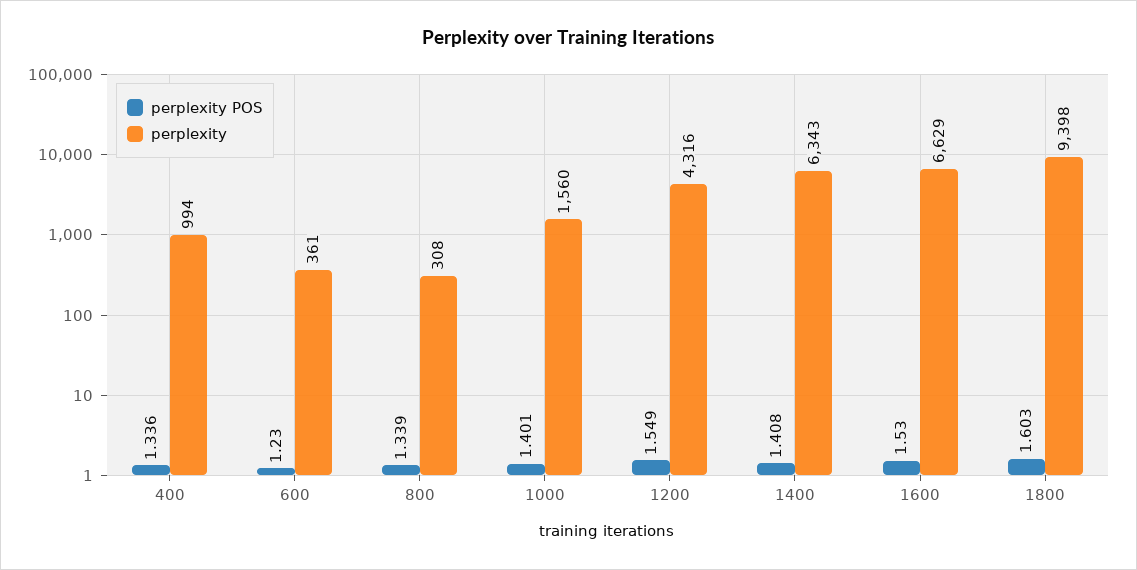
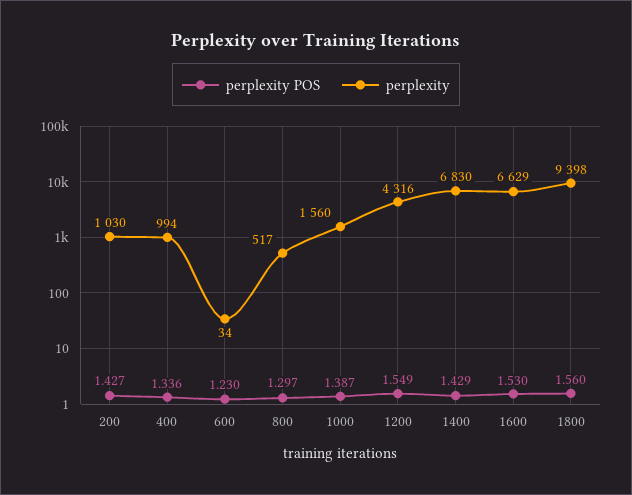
  {
    "perplexity POS": {
      "400": 1.336,
      "600": 1.23,
-     "800": 1.339,
+     "800": 1.297,
-     "1000": 1.401,
+     "1000": 1.387,
      "1200": 1.549,
-     "1400": 1.408,
+     "1400": 1.429,
      "1600": 1.53,
-     "1800": 1.603
+     "1800": 1.56,
+     "200": 1.427
    },
    "perplexity": {
      "400": 994,
-     "600": 361,
+     "600": 34,
-     "800": 308,
+     "800": 517,
      "1000": 1560,
      "1200": 4316,
-     "1400": 6343,
+     "1400": 6830,
      "1600": 6629,
-     "1800": 9398
+     "1800": 9398,
+     "200": 1030
    }
  }

